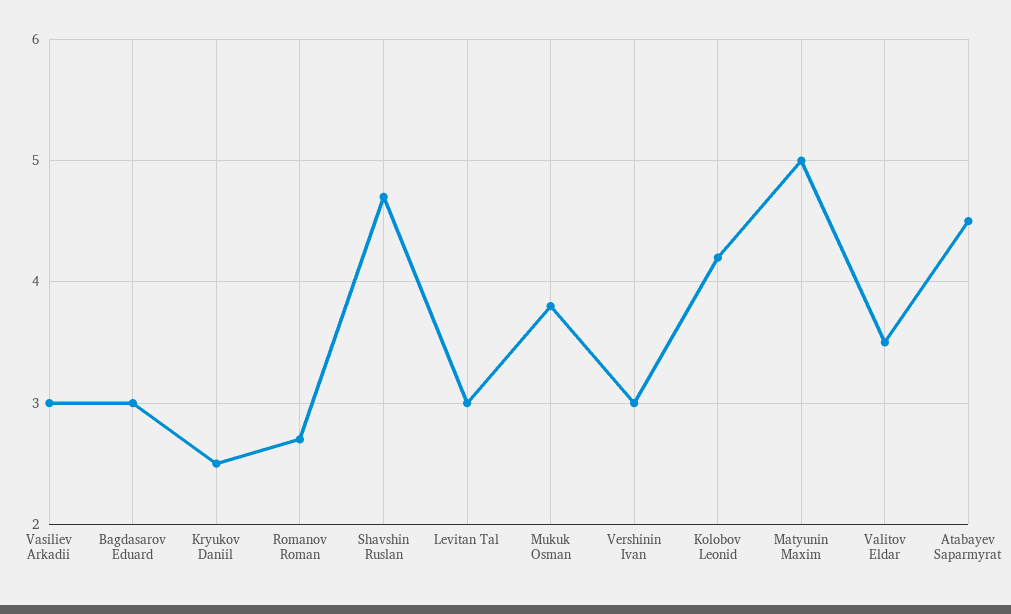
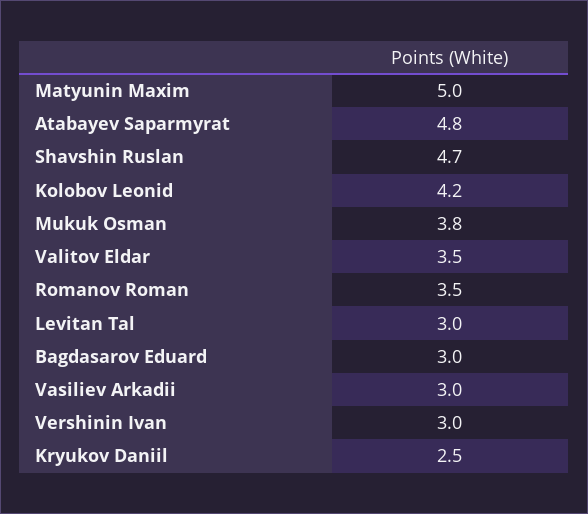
  {
    "Vasiliev Arkadii": 3,
    "Bagdasarov Eduard": 3,
    "Kryukov Daniil": 2.5,
-   "Romanov Roman": 2.7,
+   "Romanov Roman": 3.5,
    "Shavshin Ruslan": 4.7,
    "Levitan Tal": 3,
    "Mukuk Osman": 3.8,
    "Vershinin Ivan": 3,
    "Kolobov Leonid": 4.2,
    "Matyunin Maxim": 5,
    "Valitov Eldar": 3.5,
-   "Atabayev Saparmyrat": 4.5
+   "Atabayev Saparmyrat": 4.8
  }

